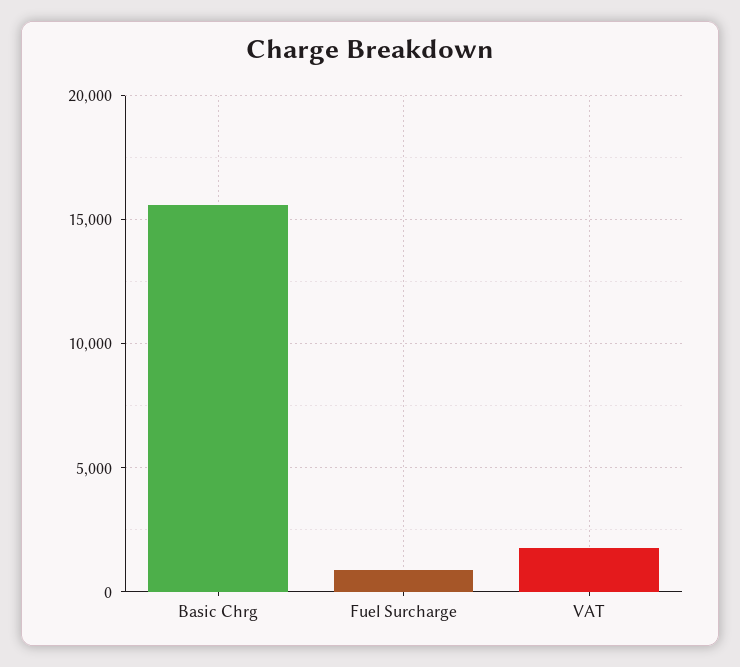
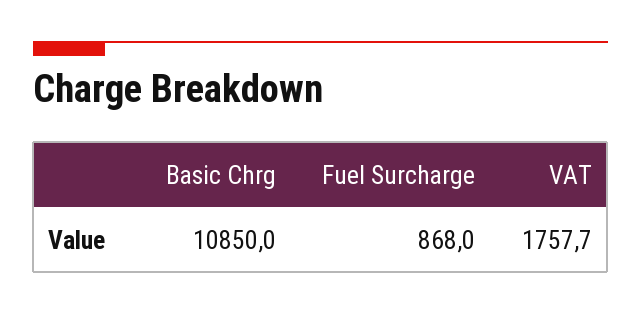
  {
-   "Basic Chrg": 15500,
+   "Basic Chrg": 10850,
    "Fuel Surcharge": 868,
    "VAT": 1757.7
  }

